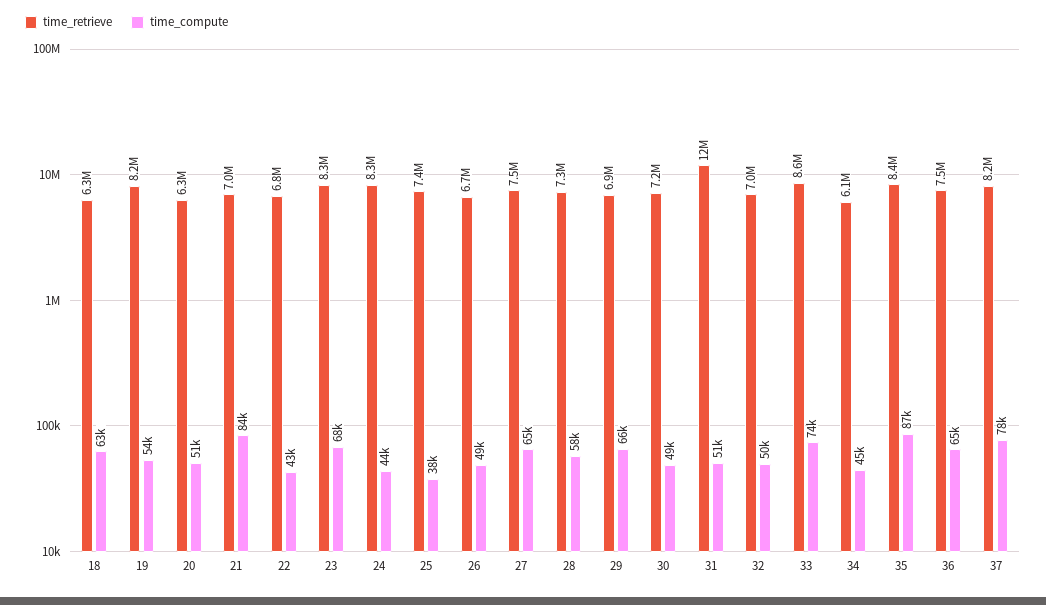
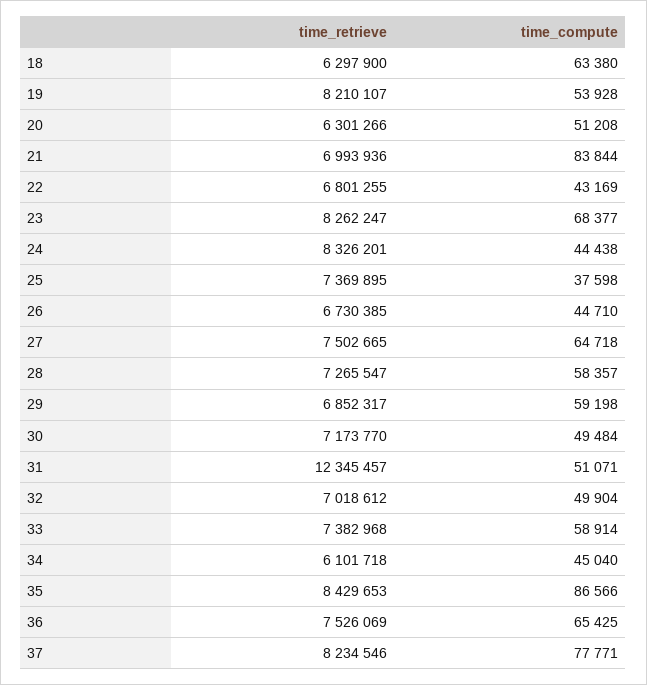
  {
    "time_retrieve": {
      "18": 6297900,
      "19": 8210107,
      "20": 6301266,
      "21": 6993936,
      "22": 6801255,
      "23": 8262247,
      "24": 8326201,
      "25": 7369895,
      "26": 6730385,
      "27": 7502665,
      "28": 7265547,
      "29": 6852317,
      "30": 7173770,
      "31": 12345457,
      "32": 7018612,
-     "33": 8600000,
+     "33": 7382968,
      "34": 6101718,
      "35": 8429653,
      "36": 7526069,
      "37": 8234546
    },
    "time_compute": {
      "18": 63380,
      "19": 53928,
      "20": 51208,
      "21": 83844,
      "22": 43169,
      "23": 68377,
      "24": 44438,
      "25": 37598,
-     "26": 49000,
+     "26": 44710,
      "27": 64718,
      "28": 58357,
-     "29": 66000,
+     "29": 59198,
      "30": 49484,
      "31": 51071,
      "32": 49904,
-     "33": 74000,
+     "33": 58914,
      "34": 45040,
      "35": 86566,
      "36": 65425,
      "37": 77771
    }
  }

